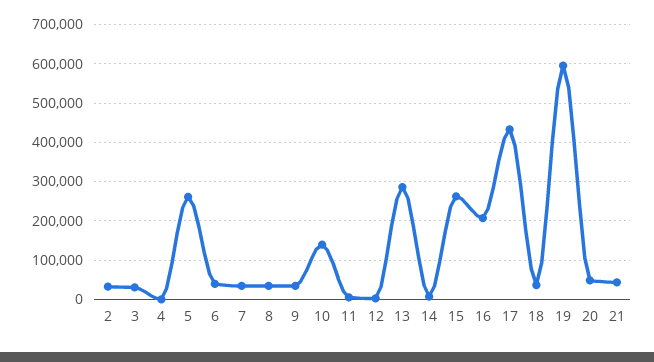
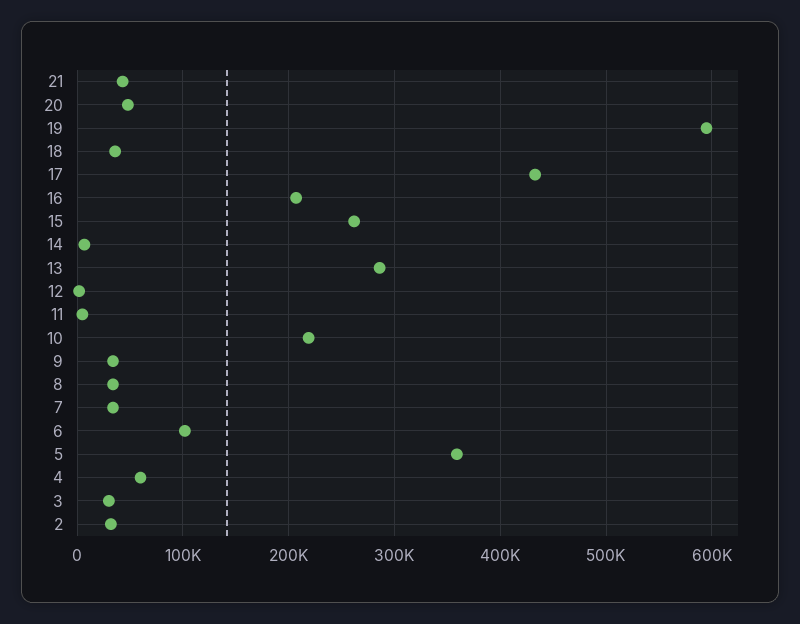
  {
    "2": 30000,
    "3": 30000,
-   "4": 0,
+   "4": 60000,
-   "5": 260000,
+   "5": 360000,
-   "6": 40000,
+   "6": 100000,
    "7": 30000,
    "8": 30000,
    "9": 30000,
-   "10": 140000,
+   "10": 220000,
    "11": 10000,
    "12": 0,
    "13": 290000,
    "14": 10000,
    "15": 260000,
    "16": 210000,
    "17": 430000,
    "18": 40000,
    "19": 600000,
    "20": 50000,
    "21": 40000
  }

